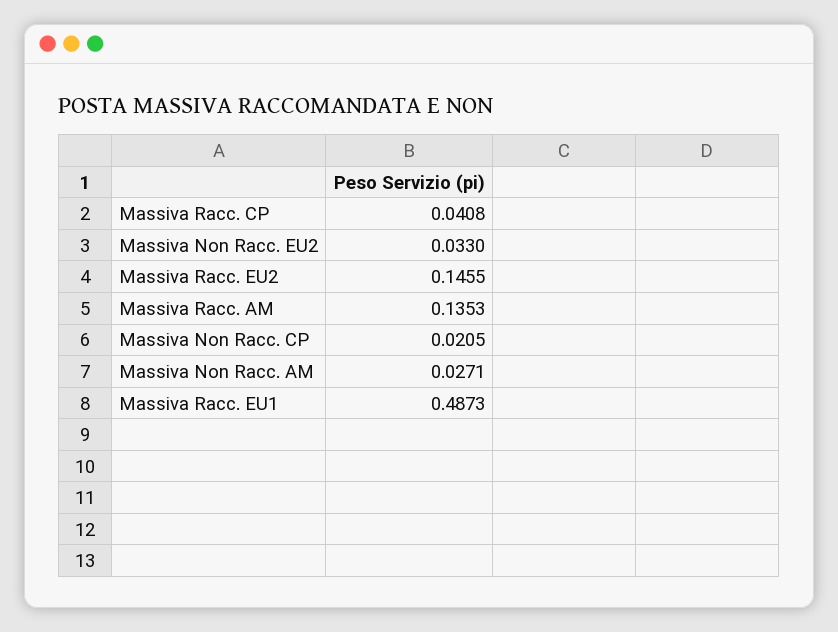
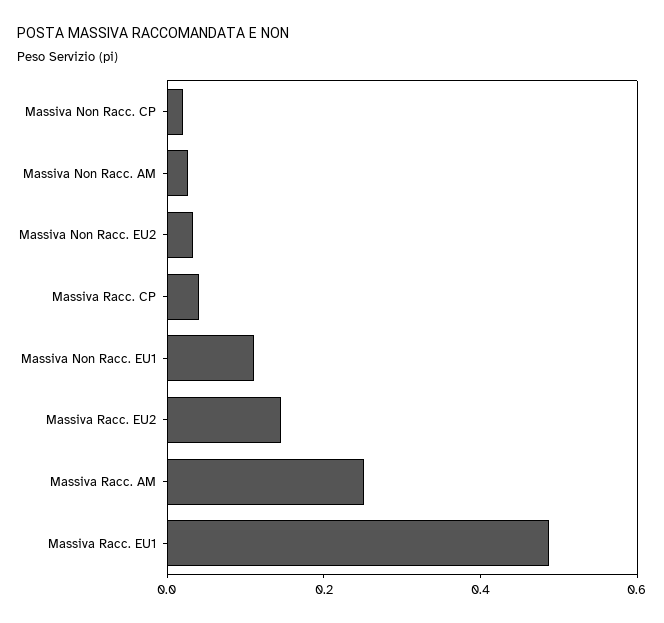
  {
    "Massiva Racc. CP": 0.0408,
    "Massiva Non Racc. EU2": 0.033,
    "Massiva Racc. EU2": 0.1455,
-   "Massiva Racc. AM": 0.1353,
+   "Massiva Racc. AM": 0.25,
    "Massiva Non Racc. CP": 0.0205,
    "Massiva Non Racc. AM": 0.0271,
-   "Massiva Racc. EU1": 0.4873
+   "Massiva Racc. EU1": 0.4873,
+   "Massiva Non Racc. EU1": 0.1
  }

